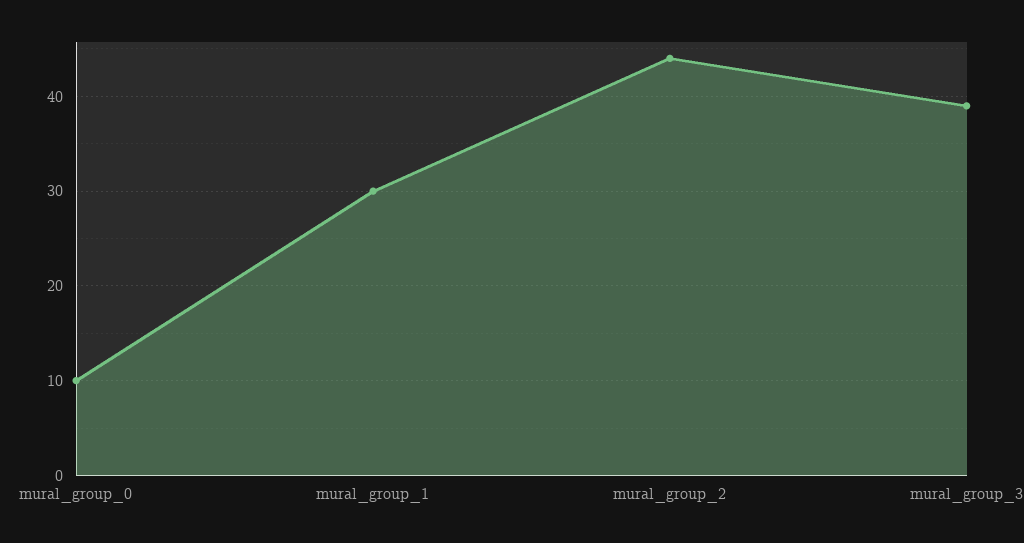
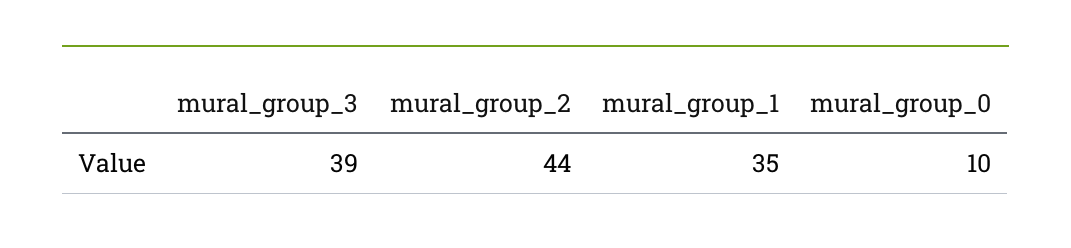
  {
    "mural_group_0": 10,
-   "mural_group_1": 30,
+   "mural_group_1": 35,
    "mural_group_2": 44,
    "mural_group_3": 39
  }

